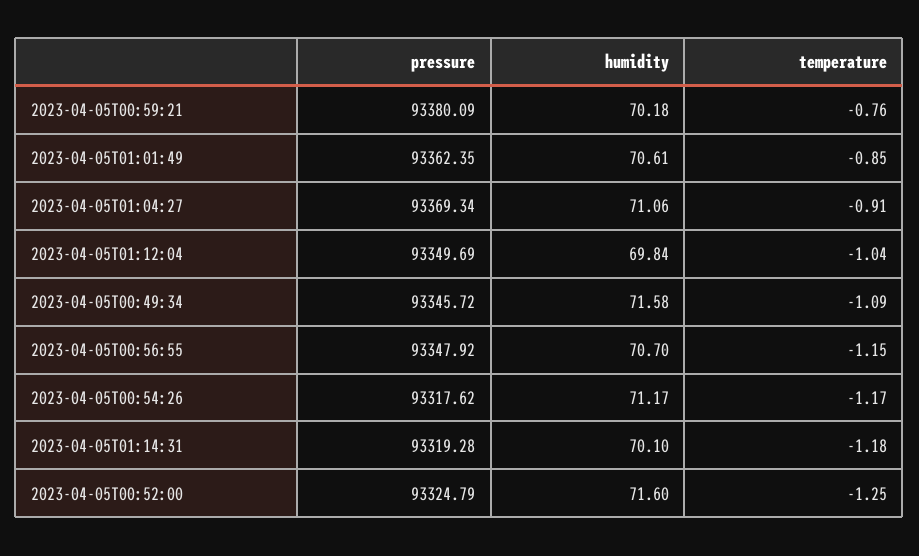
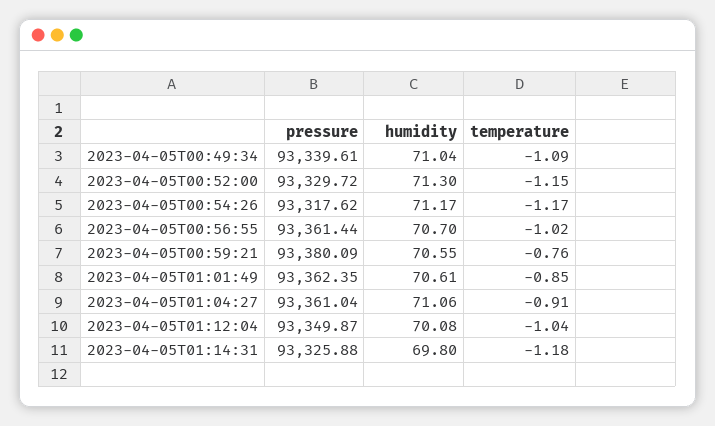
  {
    "pressure": {
      "2023-04-05T00:59:21": 93380.09,
      "2023-04-05T01:01:49": 93362.35,
-     "2023-04-05T01:04:27": 93369.34,
+     "2023-04-05T01:04:27": 93361.04,
-     "2023-04-05T01:12:04": 93349.69,
+     "2023-04-05T01:12:04": 93349.87,
-     "2023-04-05T00:49:34": 93345.72,
+     "2023-04-05T00:49:34": 93339.61,
-     "2023-04-05T00:56:55": 93347.92,
+     "2023-04-05T00:56:55": 93361.44,
      "2023-04-05T00:54:26": 93317.62,
-     "2023-04-05T01:14:31": 93319.28,
+     "2023-04-05T01:14:31": 93325.88,
-     "2023-04-05T00:52:00": 93324.79
+     "2023-04-05T00:52:00": 93329.72
    },
    "humidity": {
-     "2023-04-05T00:59:21": 70.18,
+     "2023-04-05T00:59:21": 70.55,
      "2023-04-05T01:01:49": 70.61,
      "2023-04-05T01:04:27": 71.06,
-     "2023-04-05T01:12:04": 69.84,
+     "2023-04-05T01:12:04": 70.08,
-     "2023-04-05T00:49:34": 71.58,
+     "2023-04-05T00:49:34": 71.04,
      "2023-04-05T00:56:55": 70.7,
      "2023-04-05T00:54:26": 71.17,
-     "2023-04-05T01:14:31": 70.1,
+     "2023-04-05T01:14:31": 69.8,
-     "2023-04-05T00:52:00": 71.6
+     "2023-04-05T00:52:00": 71.3
    },
    "temperature": {
      "2023-04-05T00:59:21": -0.76,
      "2023-04-05T01:01:49": -0.85,
      "2023-04-05T01:04:27": -0.91,
      "2023-04-05T01:12:04": -1.04,
      "2023-04-05T00:49:34": -1.09,
-     "2023-04-05T00:56:55": -1.15,
+     "2023-04-05T00:56:55": -1.02,
      "2023-04-05T00:54:26": -1.17,
      "2023-04-05T01:14:31": -1.18,
-     "2023-04-05T00:52:00": -1.25
+     "2023-04-05T00:52:00": -1.15
    }
  }

